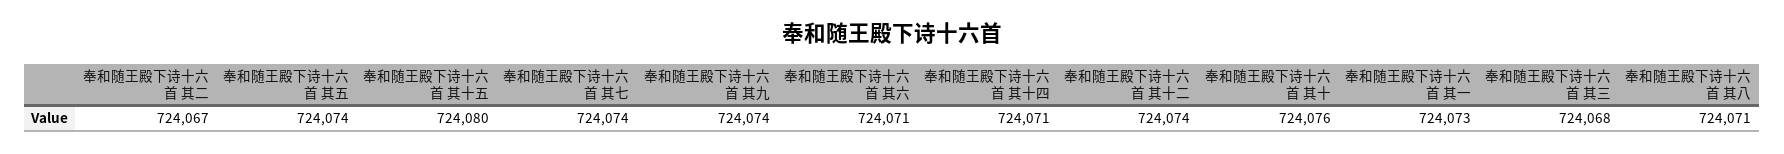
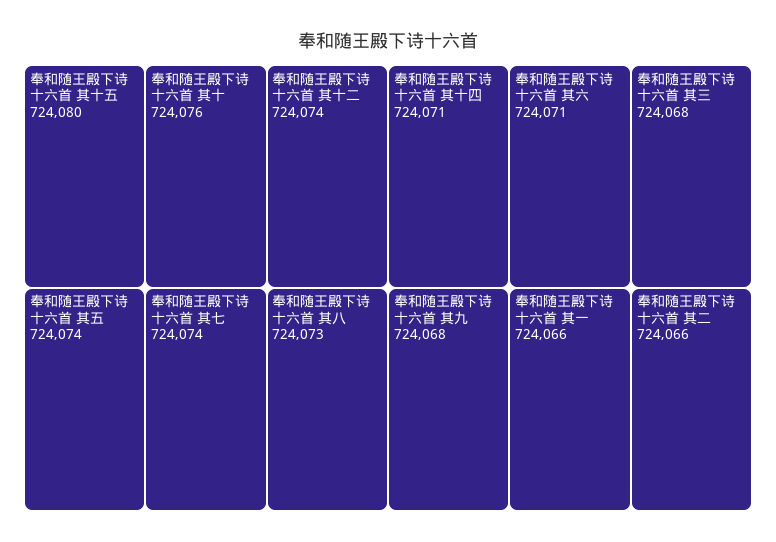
  {
-   "奉和随王殿下诗十六首 其二": 724067,
+   "奉和随王殿下诗十六首 其二": 724066,
    "奉和随王殿下诗十六首 其五": 724074,
    "奉和随王殿下诗十六首 其十五": 724080,
    "奉和随王殿下诗十六首 其七": 724074,
-   "奉和随王殿下诗十六首 其九": 724074,
+   "奉和随王殿下诗十六首 其九": 724068,
    "奉和随王殿下诗十六首 其六": 724071,
    "奉和随王殿下诗十六首 其十四": 724071,
    "奉和随王殿下诗十六首 其十二": 724074,
    "奉和随王殿下诗十六首 其十": 724076,
-   "奉和随王殿下诗十六首 其一": 724073,
+   "奉和随王殿下诗十六首 其一": 724066,
    "奉和随王殿下诗十六首 其三": 724068,
-   "奉和随王殿下诗十六首 其八": 724071
+   "奉和随王殿下诗十六首 其八": 724073
  }

